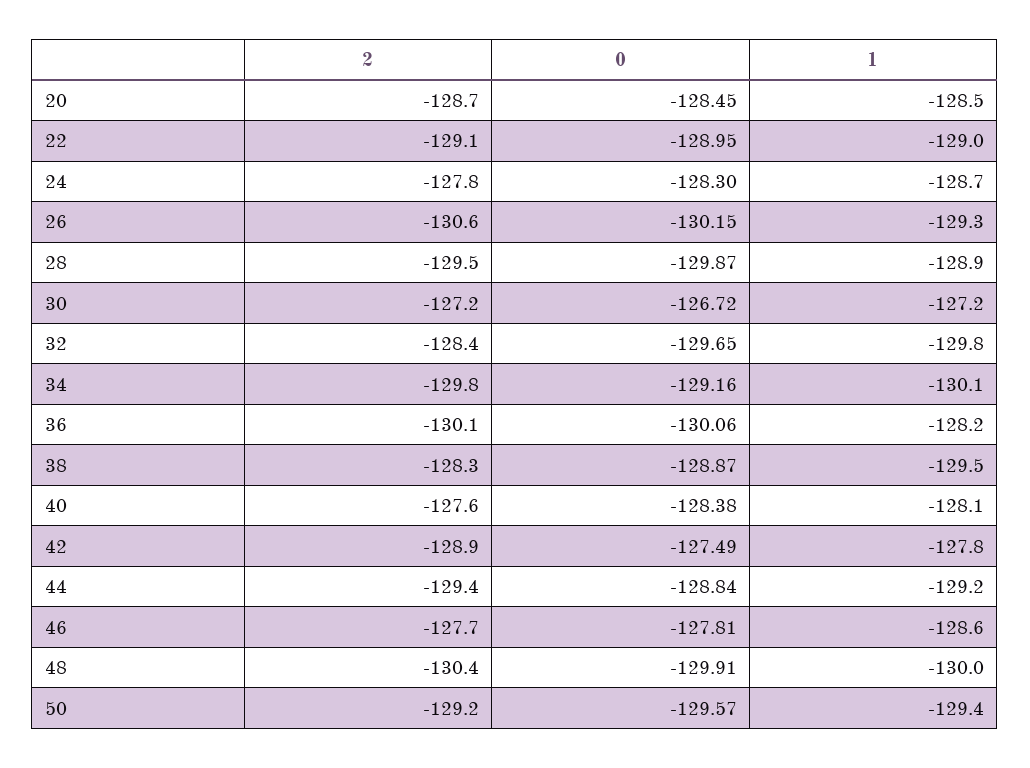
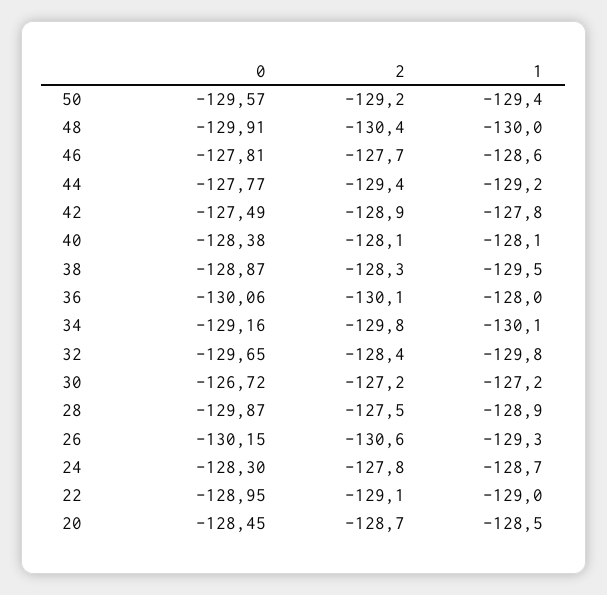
  {
    "2": {
      "20": -128.7,
      "22": -129.1,
      "24": -127.8,
      "26": -130.6,
-     "28": -129.5,
+     "28": -127.5,
      "30": -127.2,
      "32": -128.4,
      "34": -129.8,
      "36": -130.1,
      "38": -128.3,
-     "40": -127.6,
+     "40": -128.1,
      "42": -128.9,
      "44": -129.4,
      "46": -127.7,
      "48": -130.4,
      "50": -129.2
    },
    "0": {
      "20": -128.45,
      "22": -128.95,
      "24": -128.3,
      "26": -130.15,
      "28": -129.87,
      "30": -126.72,
      "32": -129.65,
      "34": -129.16,
      "36": -130.06,
      "38": -128.87,
      "40": -128.38,
      "42": -127.49,
-     "44": -128.84,
+     "44": -127.77,
      "46": -127.81,
      "48": -129.91,
      "50": -129.57
    },
    "1": {
      "20": -128.5,
      "22": -129,
      "24": -128.7,
      "26": -129.3,
      "28": -128.9,
      "30": -127.2,
      "32": -129.8,
      "34": -130.1,
-     "36": -128.2,
+     "36": -128,
      "38": -129.5,
      "40": -128.1,
      "42": -127.8,
      "44": -129.2,
      "46": -128.6,
      "48": -130,
      "50": -129.4
    }
  }

